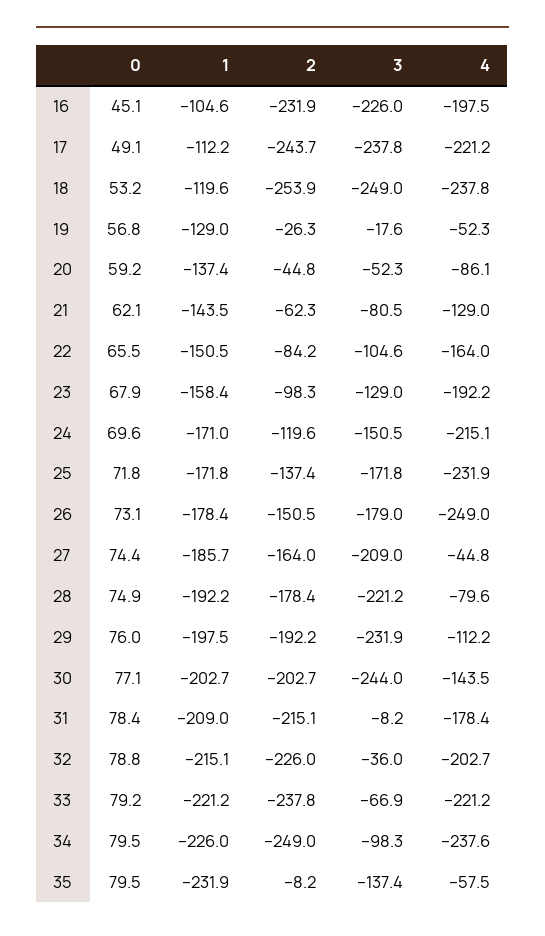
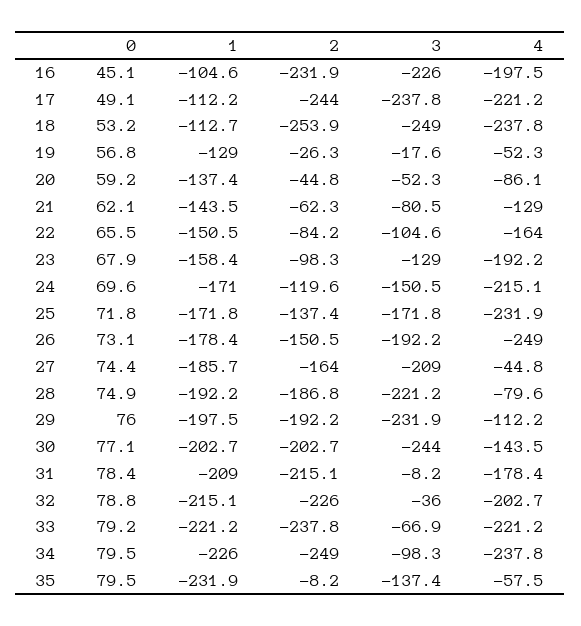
  {
    "0": {
      "16": 45.1,
      "17": 49.1,
      "18": 53.2,
      "19": 56.8,
      "20": 59.2,
      "21": 62.1,
      "22": 65.5,
      "23": 67.9,
      "24": 69.6,
      "25": 71.8,
      "26": 73.1,
      "27": 74.4,
      "28": 74.9,
      "29": 76,
      "30": 77.1,
      "31": 78.4,
      "32": 78.8,
      "33": 79.2,
      "34": 79.5,
      "35": 79.5
    },
    "1": {
      "16": -104.6,
      "17": -112.2,
-     "18": -119.6,
+     "18": -112.7,
      "19": -129,
      "20": -137.4,
      "21": -143.5,
      "22": -150.5,
      "23": -158.4,
      "24": -171,
      "25": -171.8,
      "26": -178.4,
      "27": -185.7,
      "28": -192.2,
      "29": -197.5,
      "30": -202.7,
      "31": -209,
      "32": -215.1,
      "33": -221.2,
      "34": -226,
      "35": -231.9
    },
    "2": {
      "16": -231.9,
-     "17": -243.7,
+     "17": -244,
      "18": -253.9,
      "19": -26.3,
      "20": -44.8,
      "21": -62.3,
      "22": -84.2,
      "23": -98.3,
      "24": -119.6,
      "25": -137.4,
      "26": -150.5,
      "27": -164,
-     "28": -178.4,
+     "28": -186.8,
      "29": -192.2,
      "30": -202.7,
      "31": -215.1,
      "32": -226,
      "33": -237.8,
      "34": -249,
      "35": -8.2
    },
    "3": {
      "16": -226,
      "17": -237.8,
      "18": -249,
      "19": -17.6,
      "20": -52.3,
      "21": -80.5,
      "22": -104.6,
      "23": -129,
      "24": -150.5,
      "25": -171.8,
-     "26": -179,
+     "26": -192.2,
      "27": -209,
      "28": -221.2,
      "29": -231.9,
      "30": -244,
      "31": -8.2,
      "32": -36,
      "33": -66.9,
      "34": -98.3,
      "35": -137.4
    },
    "4": {
      "16": -197.5,
      "17": -221.2,
      "18": -237.8,
      "19": -52.3,
      "20": -86.1,
      "21": -129,
      "22": -164,
      "23": -192.2,
      "24": -215.1,
      "25": -231.9,
      "26": -249,
      "27": -44.8,
      "28": -79.6,
      "29": -112.2,
      "30": -143.5,
      "31": -178.4,
      "32": -202.7,
      "33": -221.2,
-     "34": -237.6,
+     "34": -237.8,
      "35": -57.5
    }
  }

